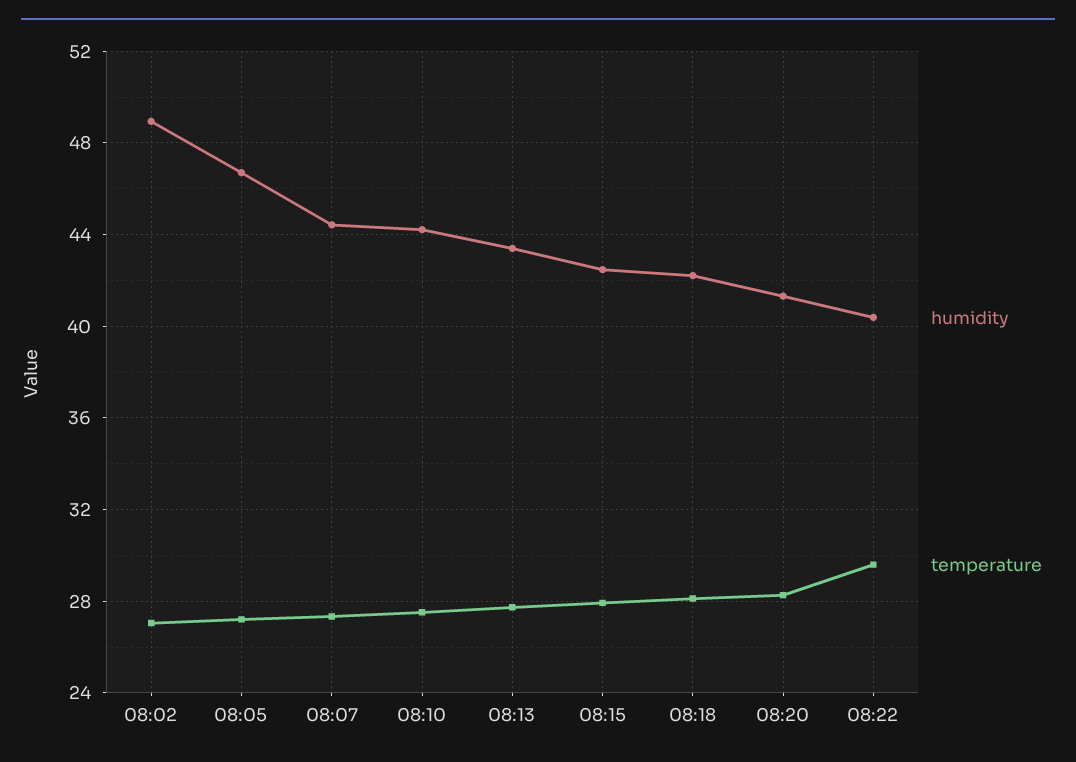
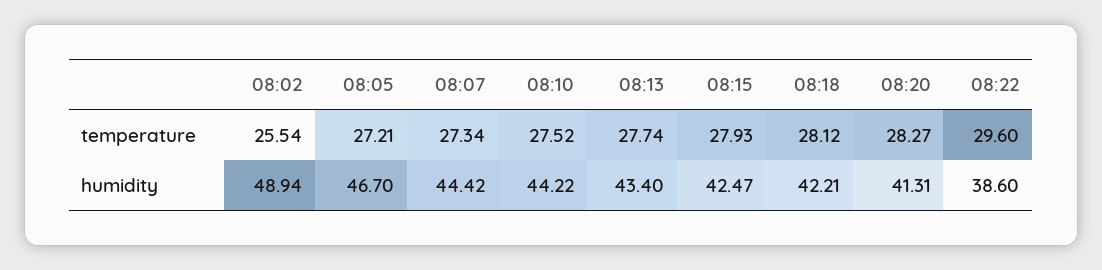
  {
    "humidity": {
      "08:02": 48.94,
      "08:05": 46.7,
      "08:07": 44.42,
      "08:10": 44.22,
      "08:13": 43.4,
      "08:15": 42.47,
      "08:18": 42.21,
      "08:20": 41.31,
-     "08:22": 40.5
+     "08:22": 38.6
    },
    "temperature": {
-     "08:02": 27,
+     "08:02": 25.54,
      "08:05": 27.21,
      "08:07": 27.34,
      "08:10": 27.52,
      "08:13": 27.74,
      "08:15": 27.93,
      "08:18": 28.12,
      "08:20": 28.27,
      "08:22": 29.6
    }
  }

